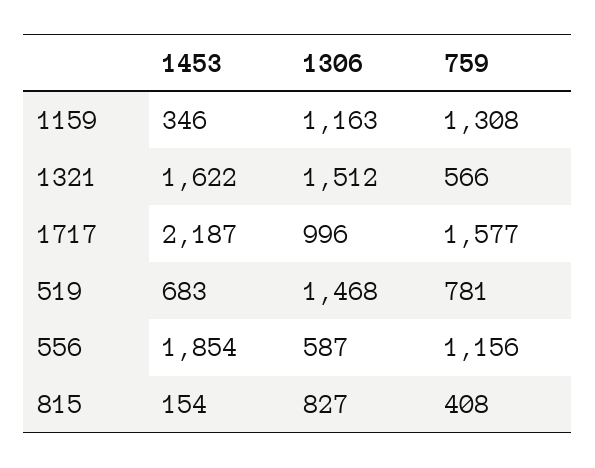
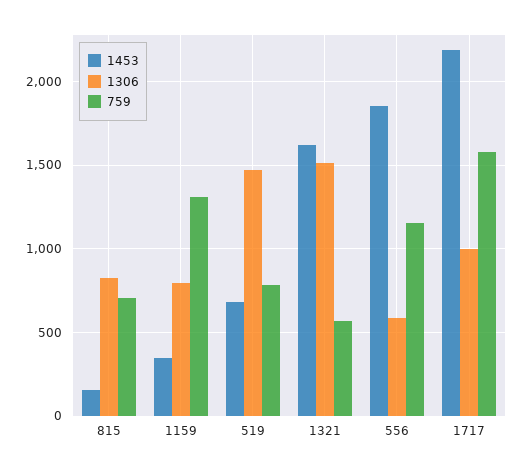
  {
    "1453": {
      "1159": 346,
      "1321": 1622,
      "1717": 2187,
      "519": 683,
      "556": 1854,
      "815": 154
    },
    "1306": {
-     "1159": 1163,
+     "1159": 800,
      "1321": 1512,
      "1717": 996,
      "519": 1468,
      "556": 587,
      "815": 827
    },
    "759": {
      "1159": 1308,
      "1321": 566,
      "1717": 1577,
      "519": 781,
      "556": 1156,
-     "815": 408
+     "815": 700
    }
  }

